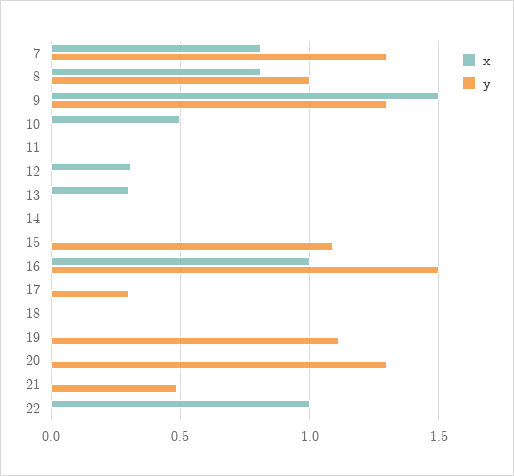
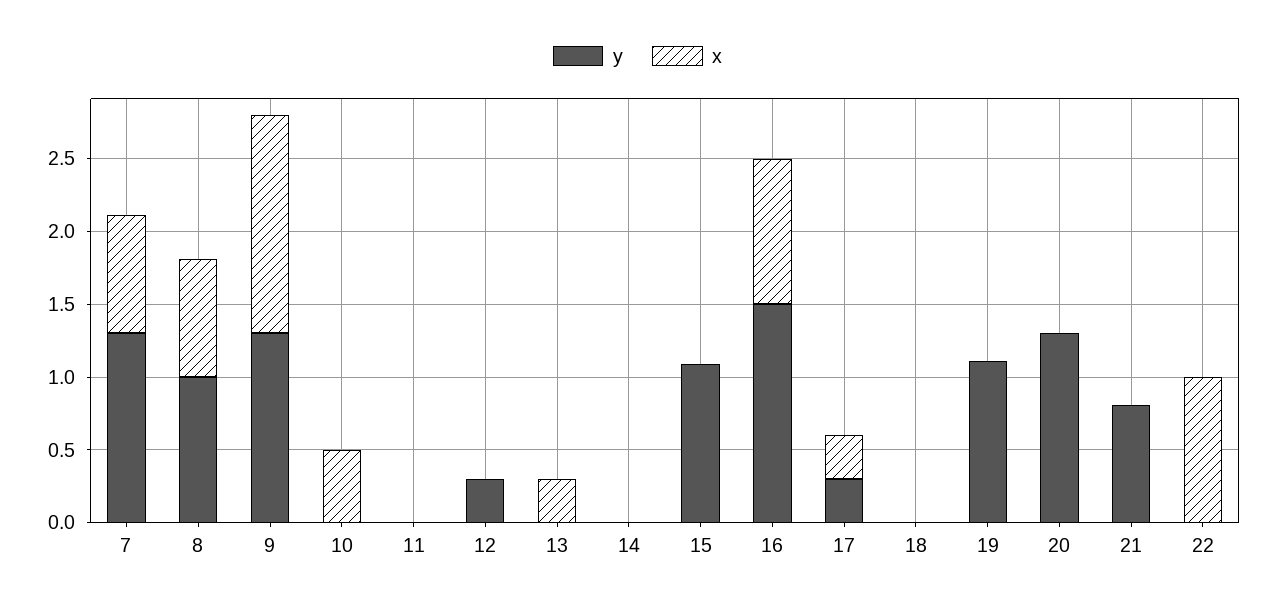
  {
    "x": {
      "7": 0.8,
      "8": 0.8,
      "9": 1.5,
      "10": 0.5,
      "11": 0,
-     "12": 0.3,
+     "12": 0,
      "13": 0.3,
      "14": 0,
      "15": 0,
      "16": 1,
-     "17": 0,
+     "17": 0.3,
      "18": 0,
      "19": 0,
      "20": 0,
      "21": 0,
      "22": 1
    },
    "y": {
      "7": 1.3,
      "8": 1,
      "9": 1.3,
      "10": 0,
      "11": 0,
-     "12": 0,
+     "12": 0.3,
      "13": 0,
      "14": 0,
      "15": 1.1,
      "16": 1.5,
      "17": 0.3,
      "18": 0,
      "19": 1.1,
      "20": 1.3,
-     "21": 0.5,
+     "21": 0.8,
      "22": 0
    }
  }

